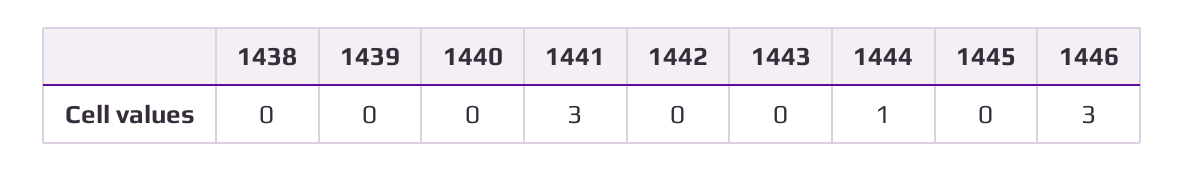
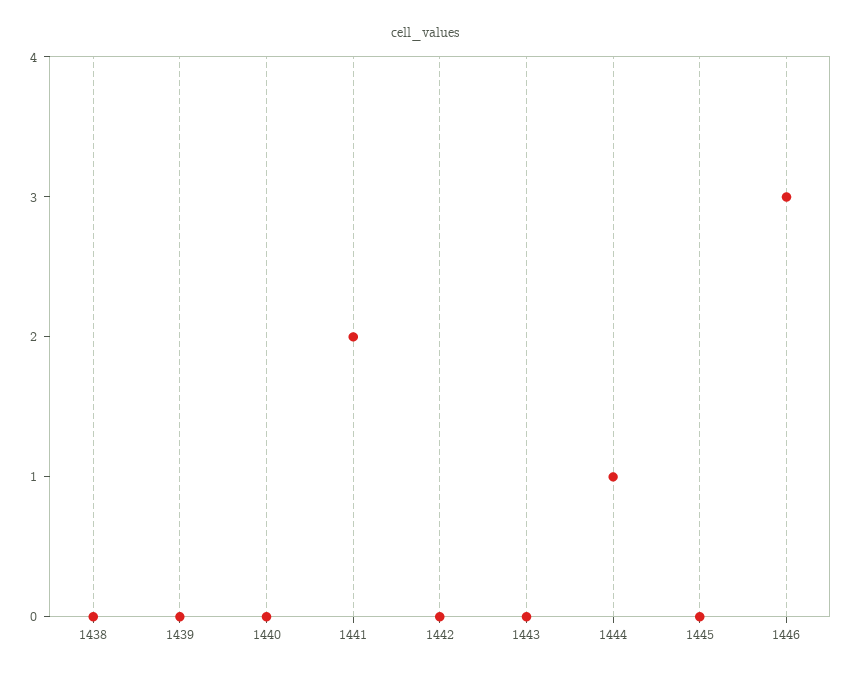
  {
    "1438": 0,
    "1439": 0,
    "1440": 0,
-   "1441": 3,
+   "1441": 2,
    "1442": 0,
    "1443": 0,
    "1444": 1,
    "1445": 0,
    "1446": 3
  }

